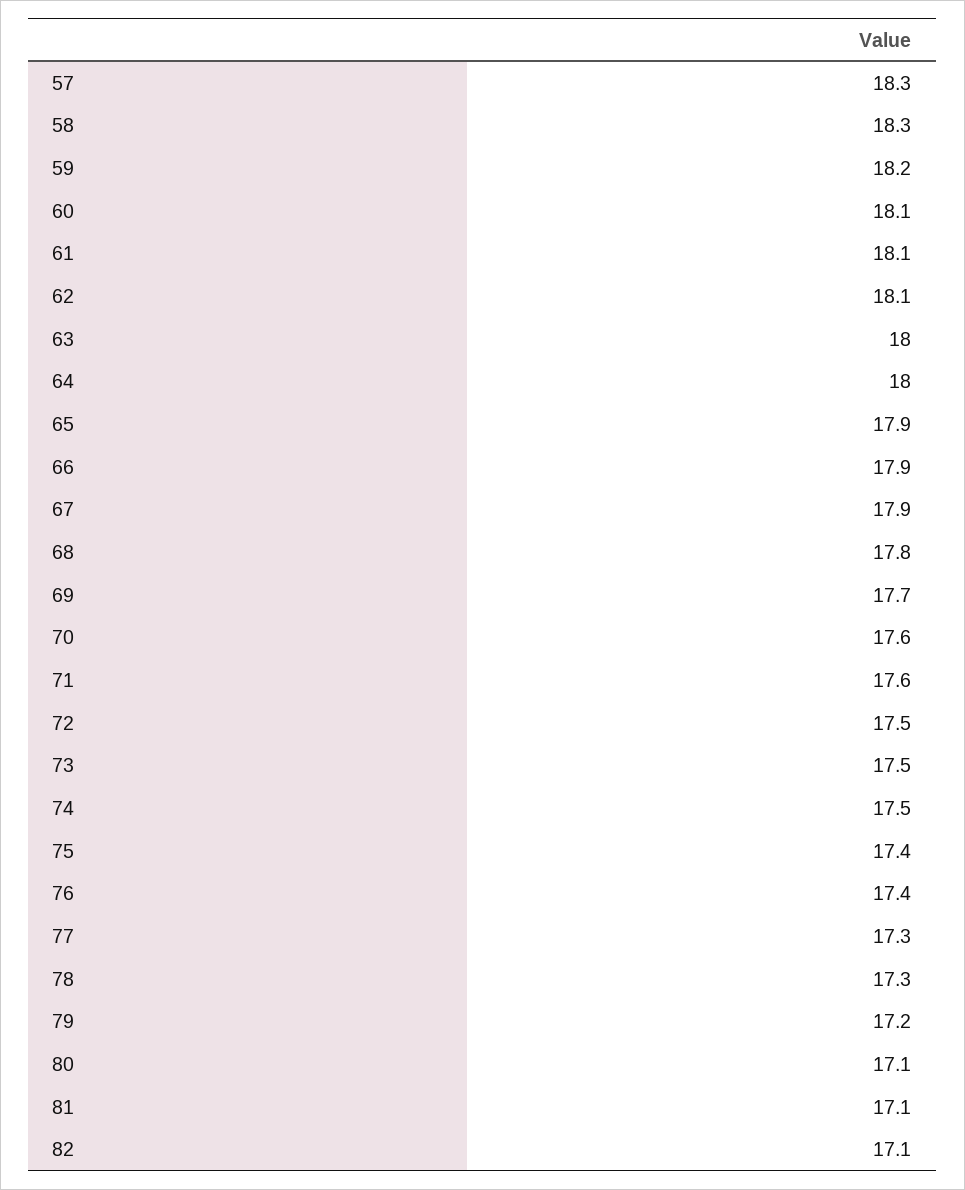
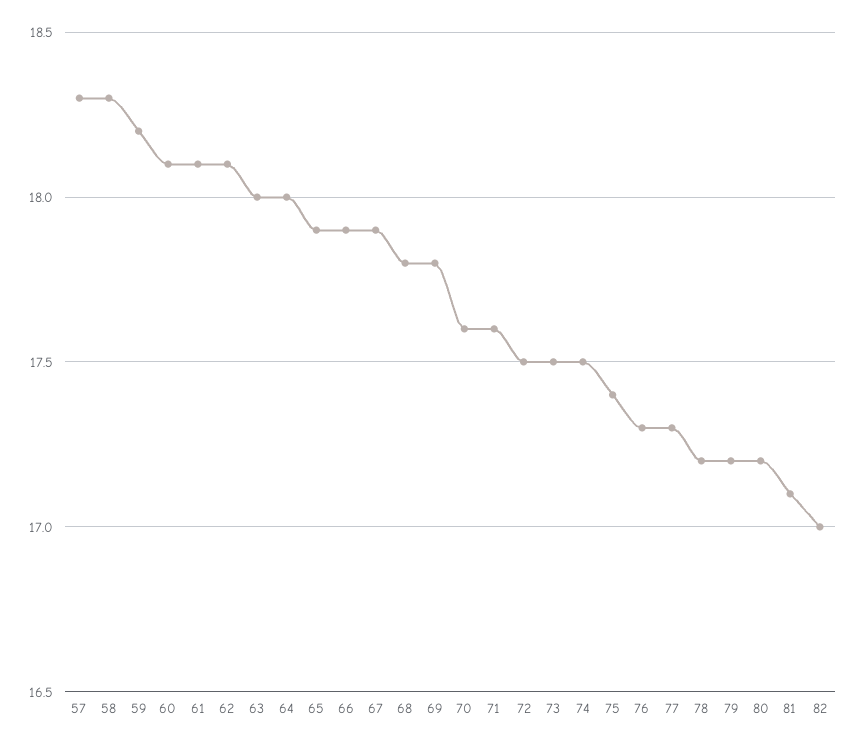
  {
    "57": 18.3,
    "58": 18.3,
    "59": 18.2,
    "60": 18.1,
    "61": 18.1,
    "62": 18.1,
    "63": 18,
    "64": 18,
    "65": 17.9,
    "66": 17.9,
    "67": 17.9,
    "68": 17.8,
-   "69": 17.7,
+   "69": 17.8,
    "70": 17.6,
    "71": 17.6,
    "72": 17.5,
    "73": 17.5,
    "74": 17.5,
    "75": 17.4,
-   "76": 17.4,
+   "76": 17.3,
    "77": 17.3,
-   "78": 17.3,
+   "78": 17.2,
    "79": 17.2,
-   "80": 17.1,
+   "80": 17.2,
    "81": 17.1,
-   "82": 17.1
+   "82": 17
  }

